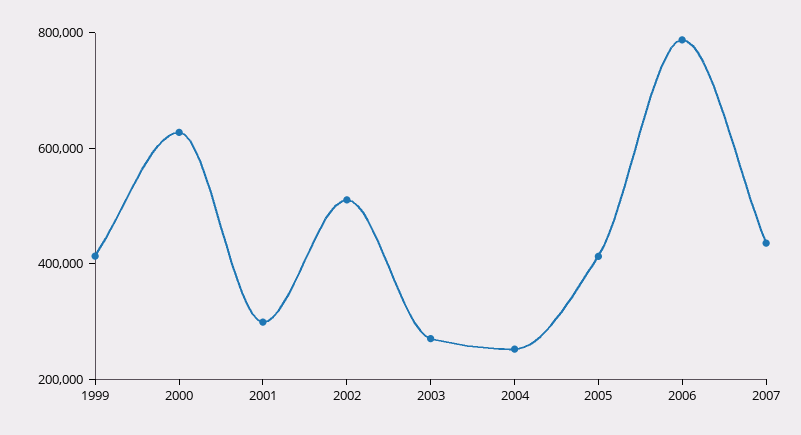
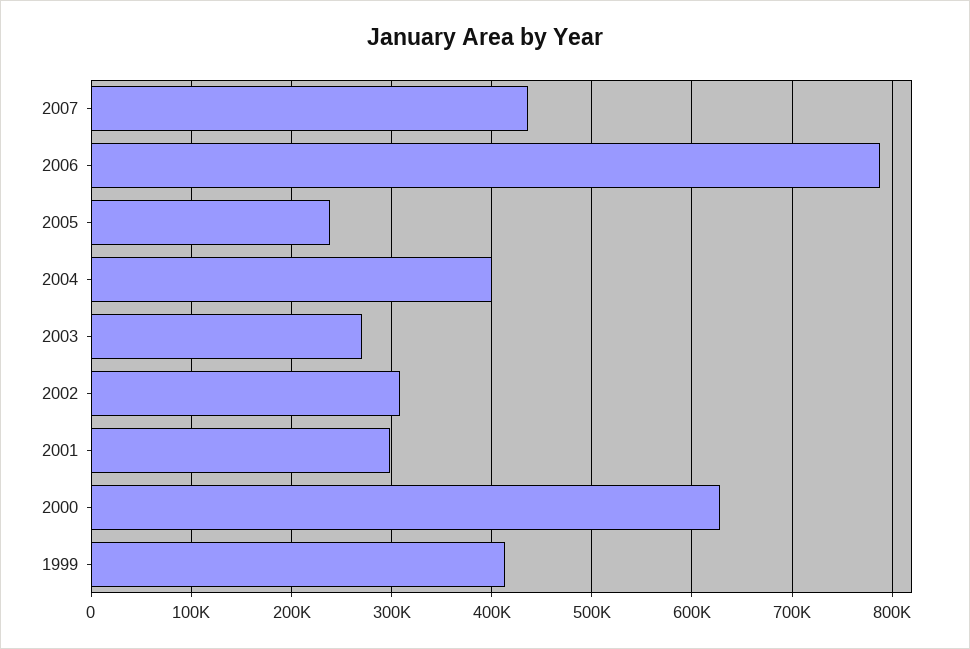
  {
    "1999": 410000,
    "2000": 630000,
    "2001": 300000,
-   "2002": 500000,
+   "2002": 310000,
    "2003": 270000,
-   "2004": 250000,
+   "2004": 400000,
-   "2005": 400000,
+   "2005": 240000,
    "2006": 790000,
    "2007": 440000
  }

